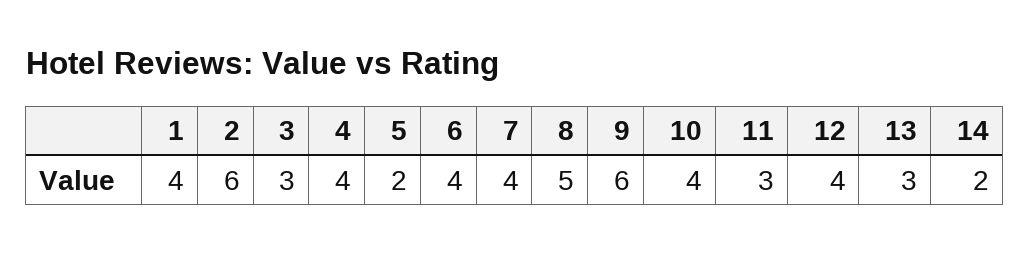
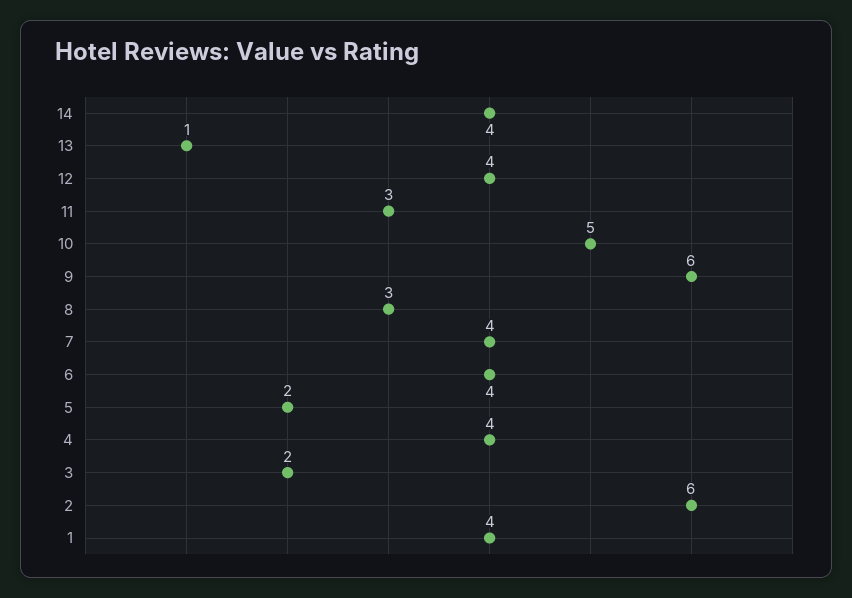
  {
    "1": 4,
    "2": 6,
-   "3": 3,
+   "3": 2,
    "4": 4,
    "5": 2,
    "6": 4,
    "7": 4,
-   "8": 5,
+   "8": 3,
    "9": 6,
-   "10": 4,
+   "10": 5,
    "11": 3,
    "12": 4,
-   "13": 3,
+   "13": 1,
-   "14": 2
+   "14": 4
  }

